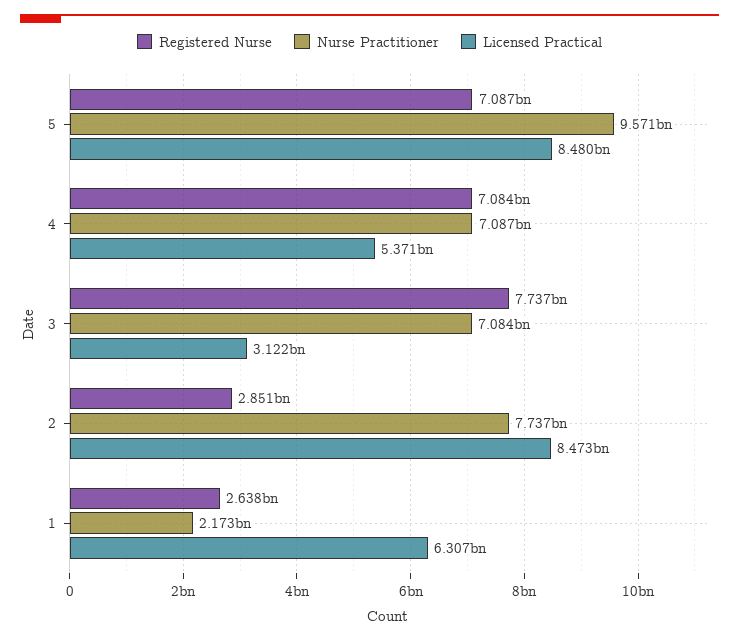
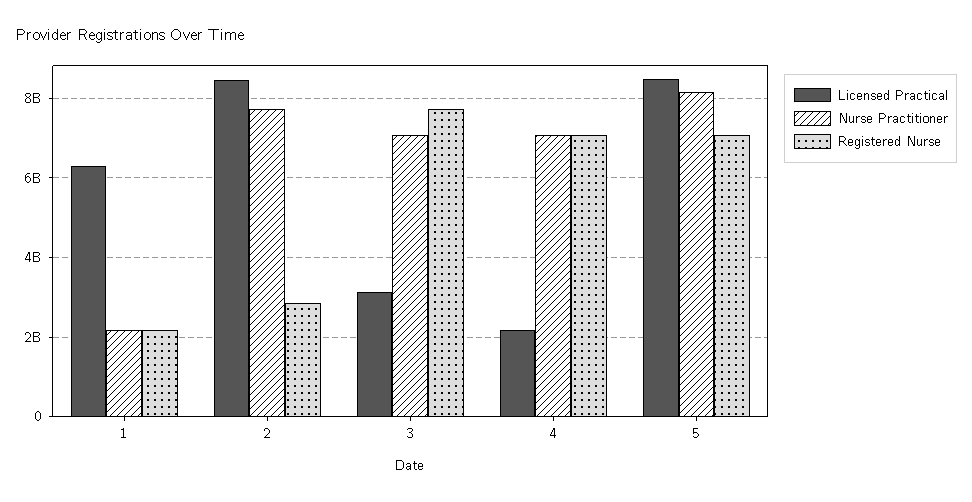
  {
    "Registered Nurse": {
      "5": 7087000000,
      "4": 7084000000,
      "3": 7737000000,
      "2": 2851000000,
-     "1": 2638000000
+     "1": 2200000000
    },
    "Nurse Practitioner": {
-     "5": 9571000000,
+     "5": 8200000000,
      "4": 7087000000,
      "3": 7084000000,
      "2": 7737000000,
      "1": 2173000000
    },
    "Licensed Practical": {
      "5": 8480000000,
-     "4": 5371000000,
+     "4": 2200000000,
      "3": 3122000000,
      "2": 8473000000,
      "1": 6307000000
    }
  }

